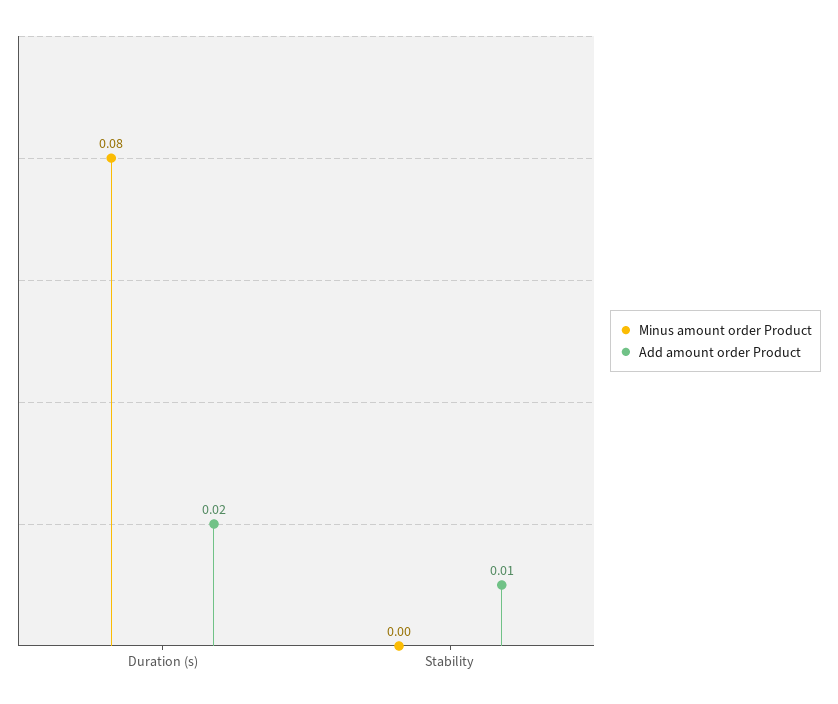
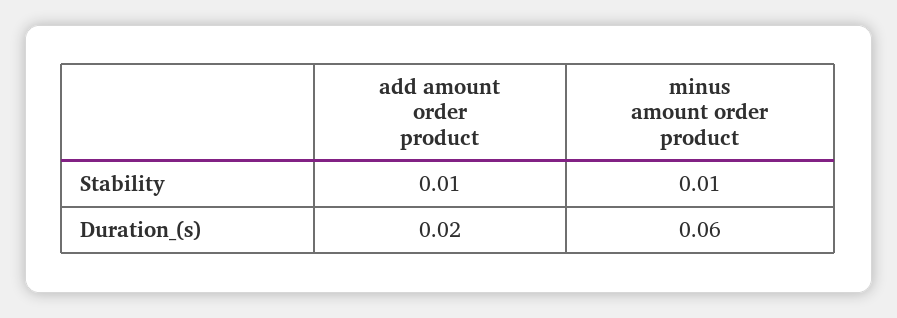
  {
    "Minus amount order Product": {
-     "Duration (s)": 0.08,
+     "Duration (s)": 0.06,
-     "Stability": 0
+     "Stability": 0.01
    },
    "Add amount order Product": {
      "Duration (s)": 0.02,
      "Stability": 0.01
    }
  }

